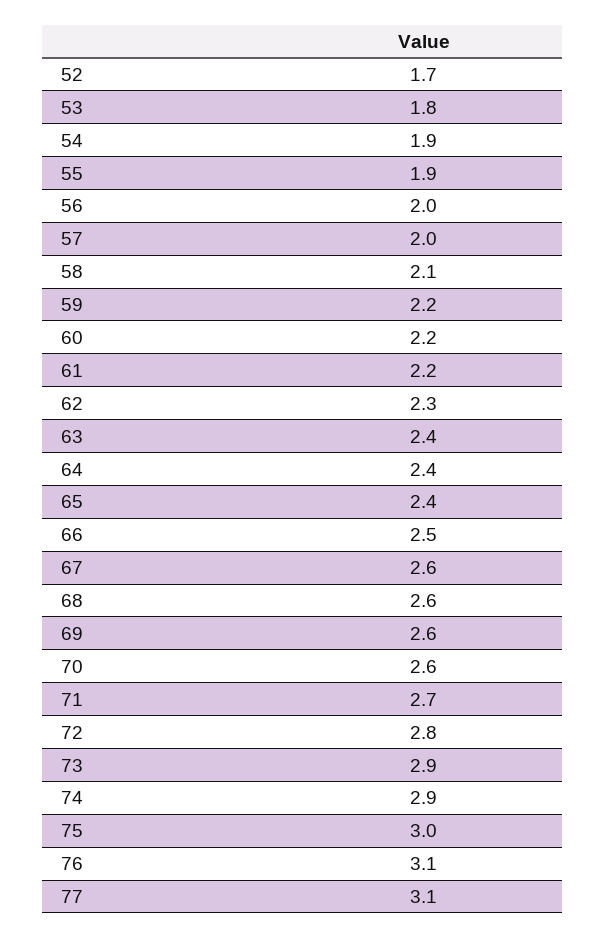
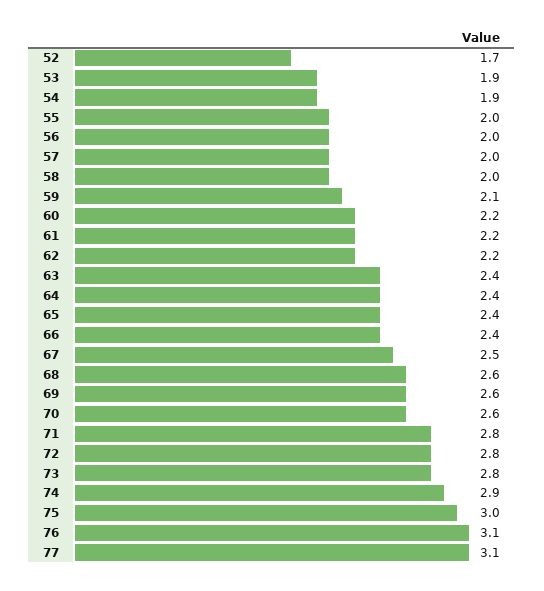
  {
    "52": 1.7,
-   "53": 1.8,
+   "53": 1.9,
    "54": 1.9,
-   "55": 1.9,
+   "55": 2,
    "56": 2,
    "57": 2,
-   "58": 2.1,
+   "58": 2,
-   "59": 2.2,
+   "59": 2.1,
    "60": 2.2,
    "61": 2.2,
-   "62": 2.3,
+   "62": 2.2,
    "63": 2.4,
    "64": 2.4,
    "65": 2.4,
-   "66": 2.5,
+   "66": 2.4,
-   "67": 2.6,
+   "67": 2.5,
    "68": 2.6,
    "69": 2.6,
    "70": 2.6,
-   "71": 2.7,
+   "71": 2.8,
    "72": 2.8,
-   "73": 2.9,
+   "73": 2.8,
    "74": 2.9,
    "75": 3,
    "76": 3.1,
    "77": 3.1
  }

